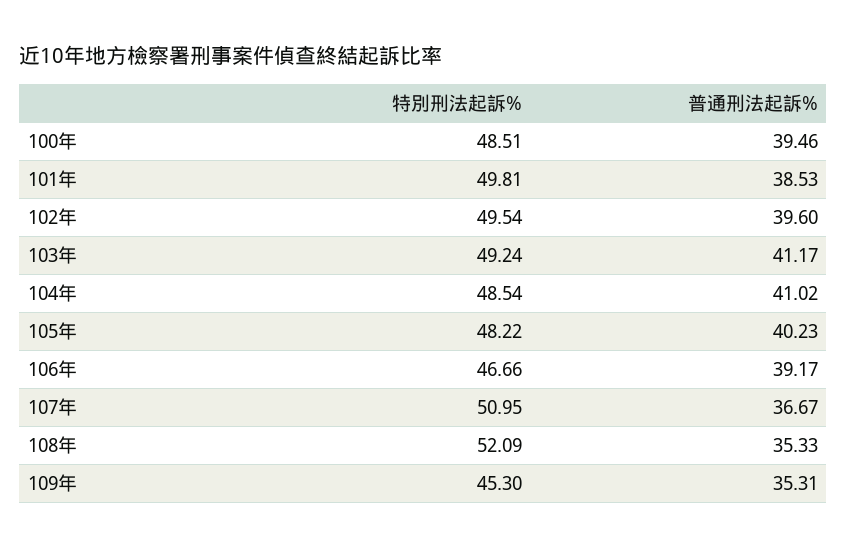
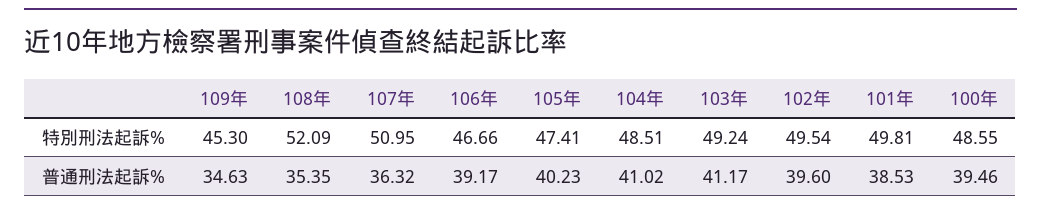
  {
    "特別刑法起訴%": {
-     "100年": 48.51,
+     "100年": 48.55,
      "101年": 49.81,
      "102年": 49.54,
      "103年": 49.24,
-     "104年": 48.54,
+     "104年": 48.51,
-     "105年": 48.22,
+     "105年": 47.41,
      "106年": 46.66,
      "107年": 50.95,
      "108年": 52.09,
      "109年": 45.3
    },
    "普通刑法起訴%": {
      "100年": 39.46,
      "101年": 38.53,
      "102年": 39.6,
      "103年": 41.17,
      "104年": 41.02,
      "105年": 40.23,
      "106年": 39.17,
-     "107年": 36.67,
+     "107年": 36.32,
-     "108年": 35.33,
+     "108年": 35.35,
-     "109年": 35.31
+     "109年": 34.63
    }
  }

